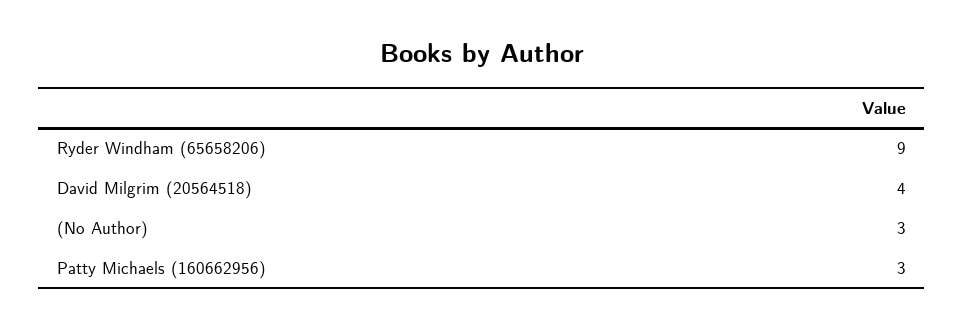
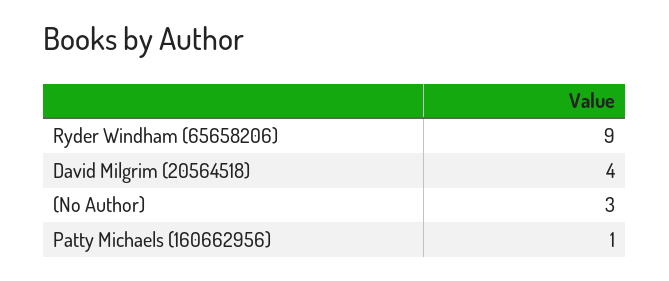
  {
    "Ryder Windham (65658206)": 9,
    "David Milgrim (20564518)": 4,
    "(No Author)": 3,
-   "Patty Michaels (160662956)": 3
+   "Patty Michaels (160662956)": 1
  }

